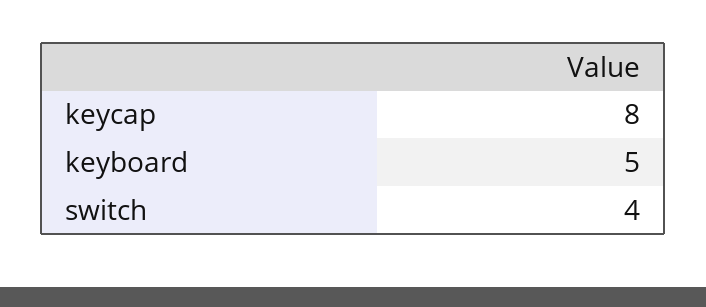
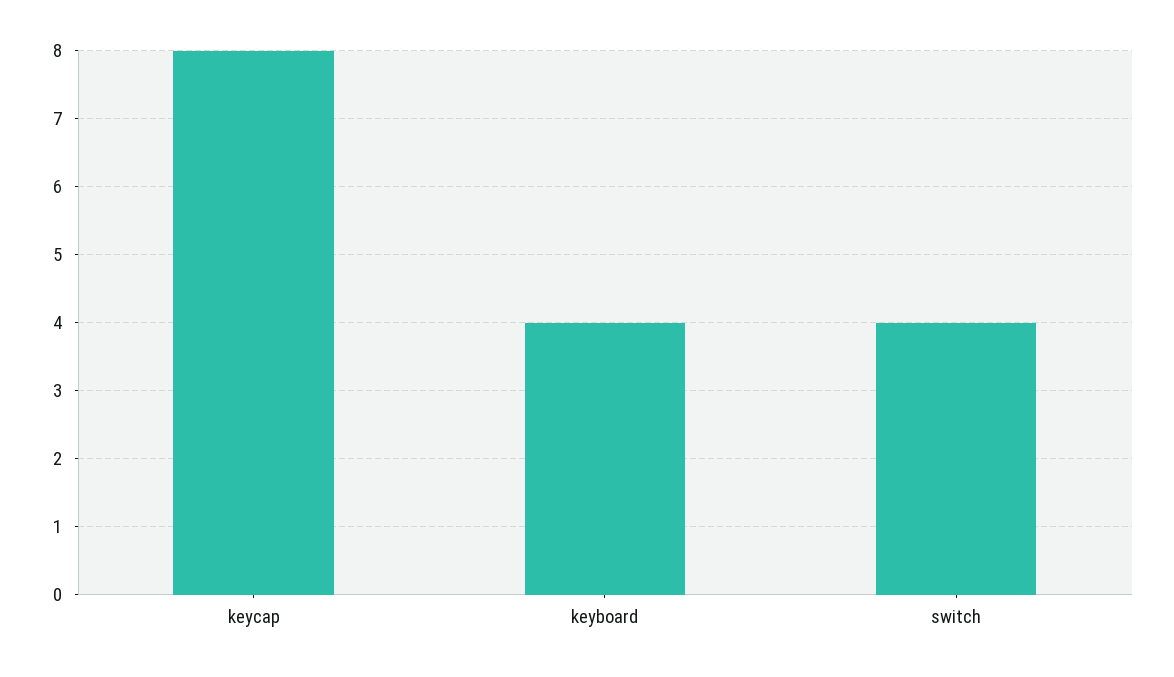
  {
    "keycap": 8,
-   "keyboard": 5,
+   "keyboard": 4,
    "switch": 4
  }

